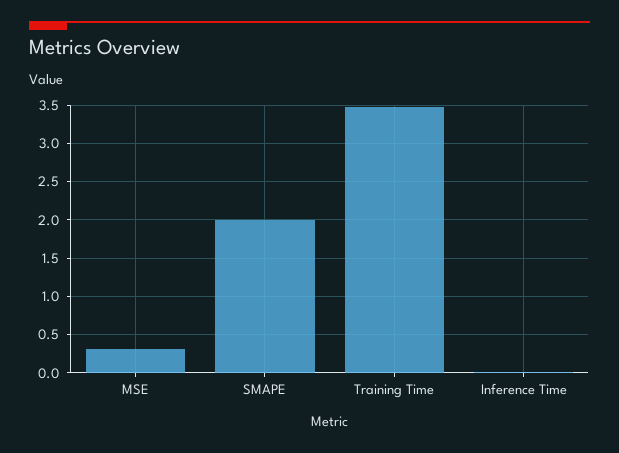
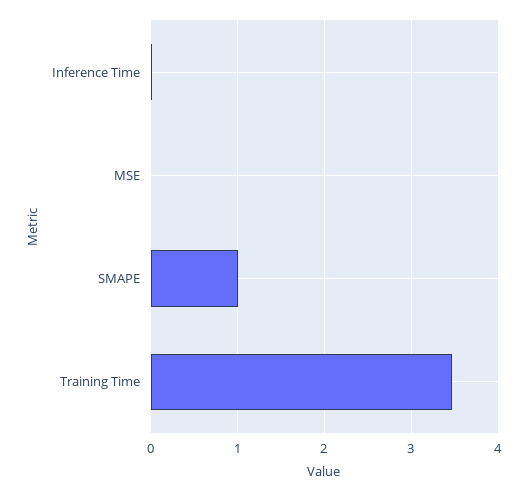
  {
-   "MSE": 0.3,
+   "MSE": 0,
-   "SMAPE": 2,
+   "SMAPE": 1,
    "Training Time": 3.5,
    "Inference Time": 0
  }

